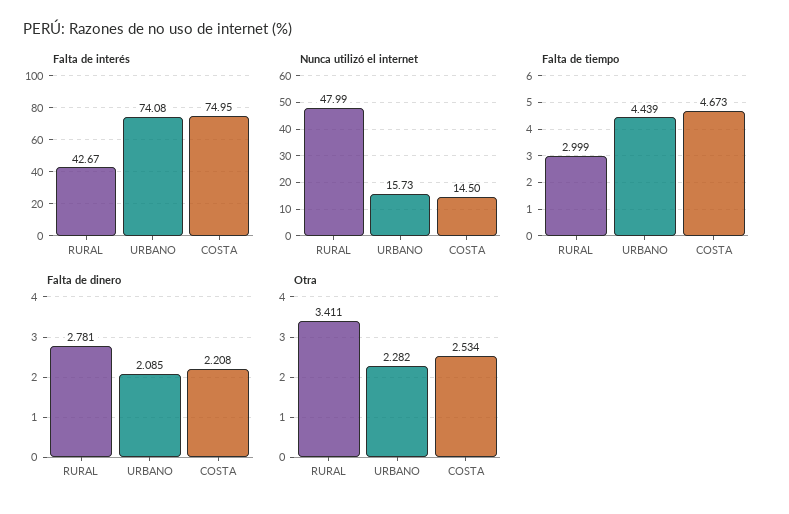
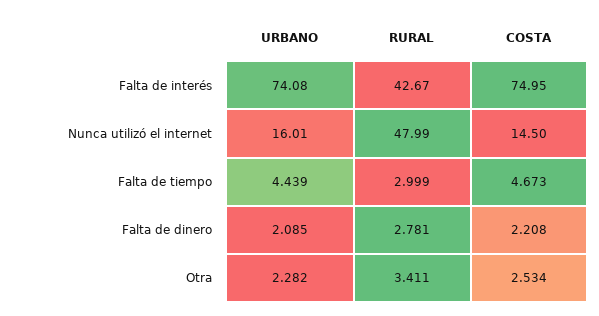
  {
    "Falta de interés": {
      "RURAL": 42.67,
      "URBANO": 74.08,
      "COSTA": 74.95
    },
    "Nunca utilizó el internet": {
      "RURAL": 47.99,
-     "URBANO": 15.73,
+     "URBANO": 16.01,
      "COSTA": 14.5
    },
    "Falta de tiempo": {
      "RURAL": 2.999,
      "URBANO": 4.439,
      "COSTA": 4.673
    },
    "Falta de dinero": {
      "RURAL": 2.781,
      "URBANO": 2.085,
      "COSTA": 2.208
    },
    "Otra": {
      "RURAL": 3.411,
      "URBANO": 2.282,
      "COSTA": 2.534
    }
  }

